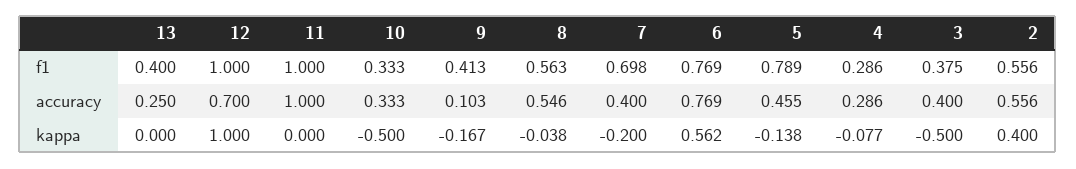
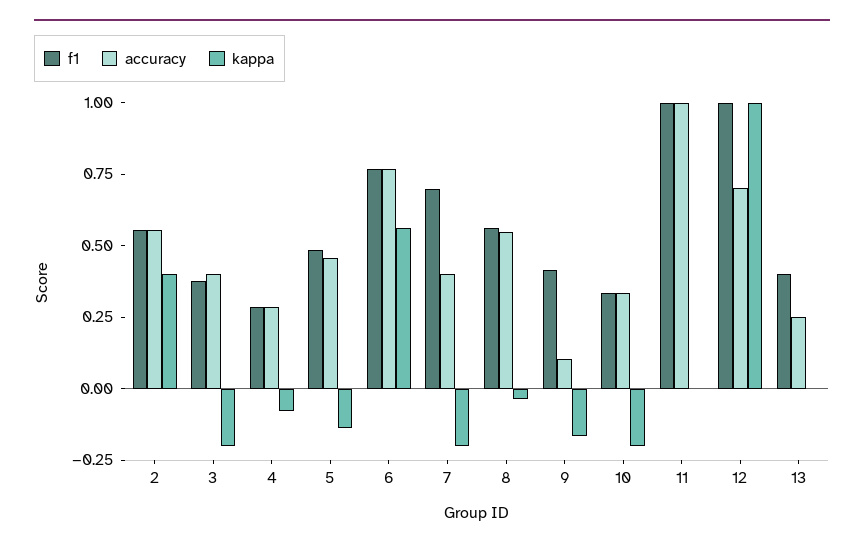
  {
    "f1": {
      "13": 0.4,
      "12": 1,
      "11": 1,
      "10": 0.333,
      "9": 0.413,
      "8": 0.563,
      "7": 0.698,
      "6": 0.769,
-     "5": 0.789,
+     "5": 0.5,
      "4": 0.286,
      "3": 0.375,
      "2": 0.556
    },
    "accuracy": {
      "13": 0.25,
      "12": 0.7,
      "11": 1,
      "10": 0.333,
      "9": 0.103,
      "8": 0.546,
      "7": 0.4,
      "6": 0.769,
      "5": 0.455,
      "4": 0.286,
      "3": 0.4,
      "2": 0.556
    },
    "kappa": {
      "13": 0,
      "12": 1,
      "11": 0,
-     "10": -0.5,
+     "10": -0.2,
      "9": -0.167,
      "8": -0.038,
      "7": -0.2,
      "6": 0.562,
      "5": -0.138,
      "4": -0.077,
-     "3": -0.5,
+     "3": -0.2,
      "2": 0.4
    }
  }

